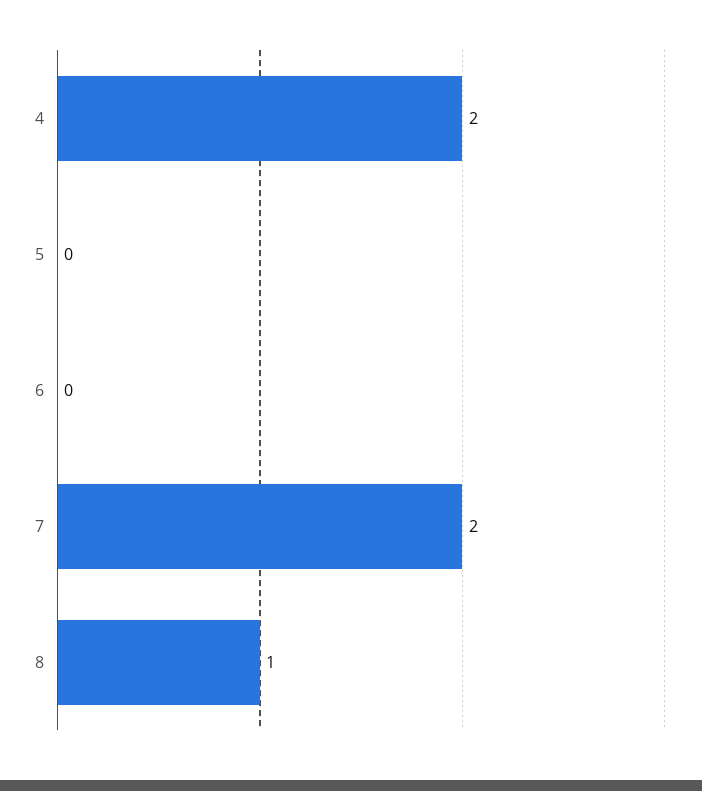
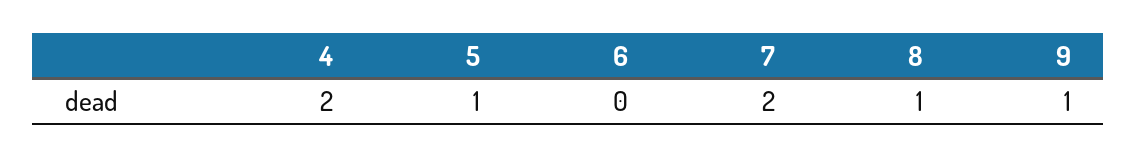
  {
    "4": 2,
-   "5": 0,
+   "5": 1,
    "6": 0,
    "7": 2,
-   "8": 1
+   "8": 1,
+   "9": 1
  }

